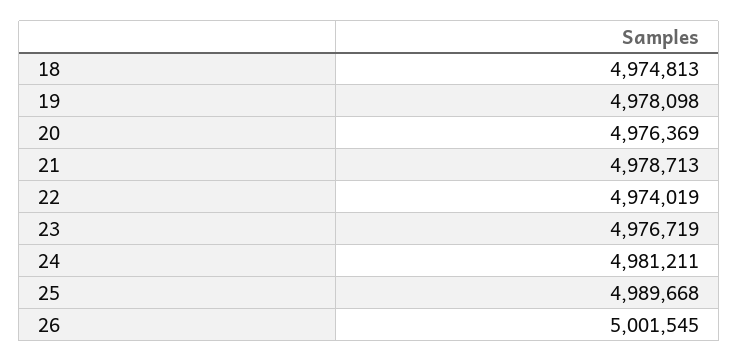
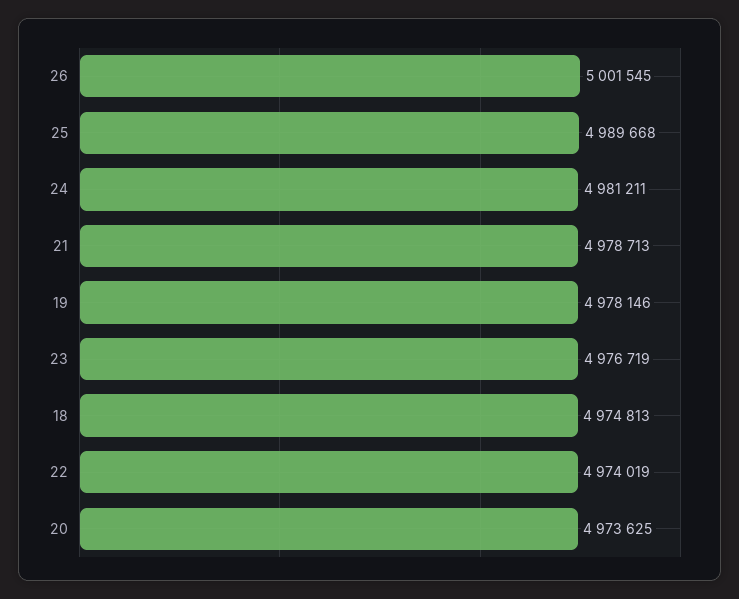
  {
    "18": 4974813,
-   "19": 4978098,
+   "19": 4978146,
-   "20": 4976369,
+   "20": 4973625,
    "21": 4978713,
    "22": 4974019,
    "23": 4976719,
    "24": 4981211,
    "25": 4989668,
    "26": 5001545
  }

